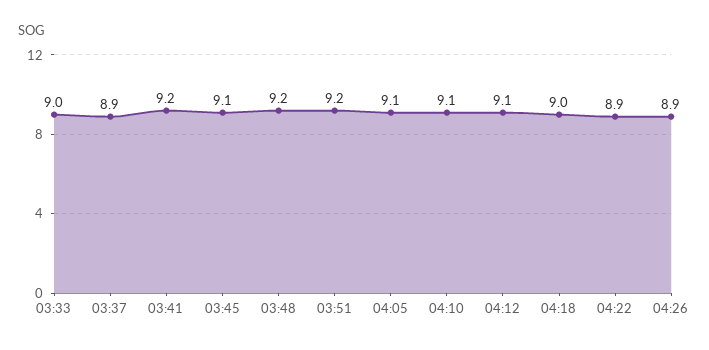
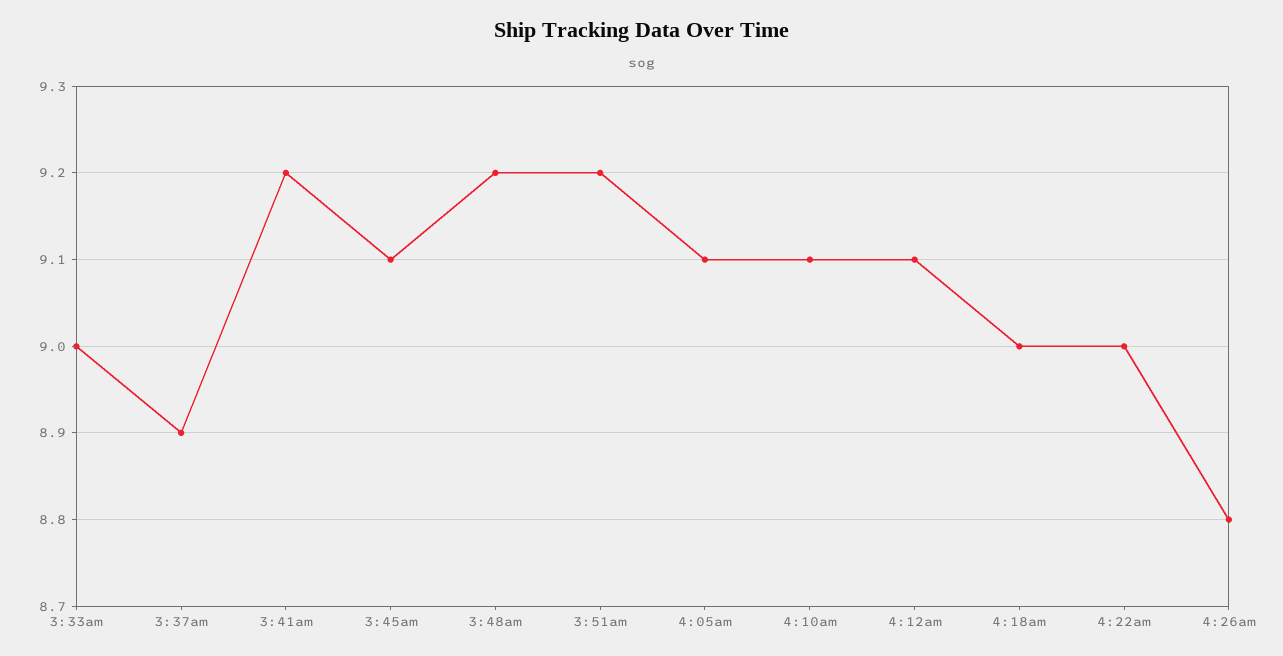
  {
    "03:33": 9,
    "03:37": 8.9,
    "03:41": 9.2,
    "03:45": 9.1,
    "03:48": 9.2,
    "03:51": 9.2,
    "04:05": 9.1,
    "04:10": 9.1,
    "04:12": 9.1,
    "04:18": 9,
-   "04:22": 8.9,
+   "04:22": 9,
-   "04:26": 8.9
+   "04:26": 8.8
  }

